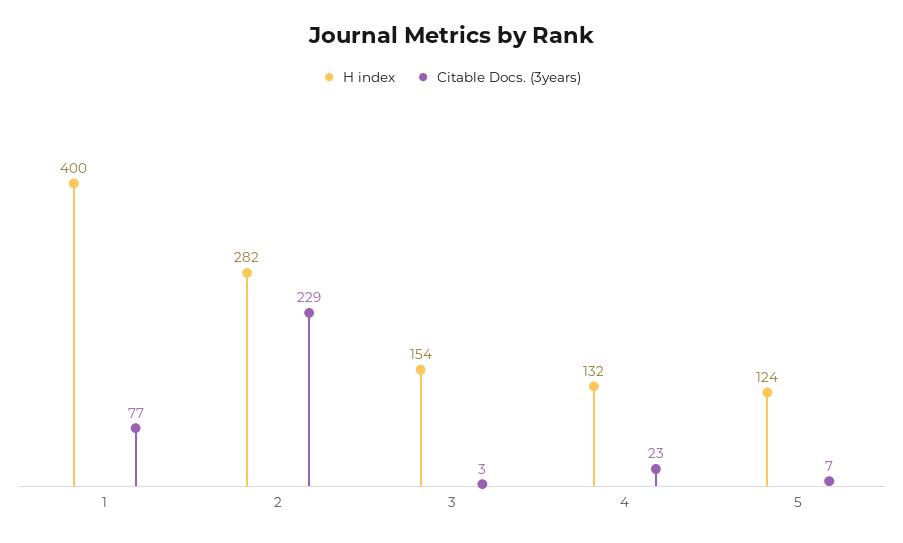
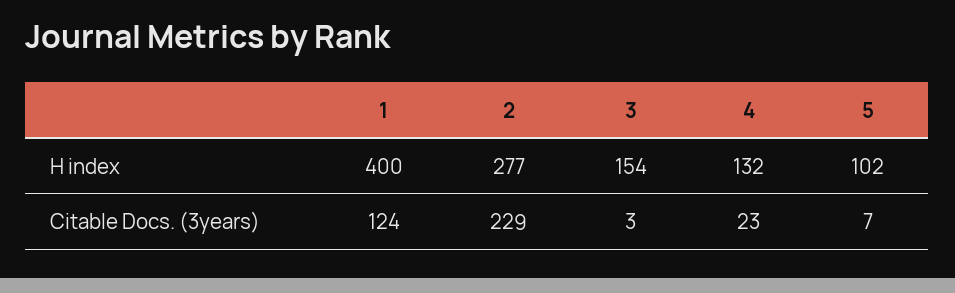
  {
    "H index": {
      "1": 400,
-     "2": 282,
+     "2": 277,
      "3": 154,
      "4": 132,
-     "5": 124
+     "5": 102
    },
    "Citable Docs. (3years)": {
-     "1": 77,
+     "1": 124,
      "2": 229,
      "3": 3,
      "4": 23,
      "5": 7
    }
  }

